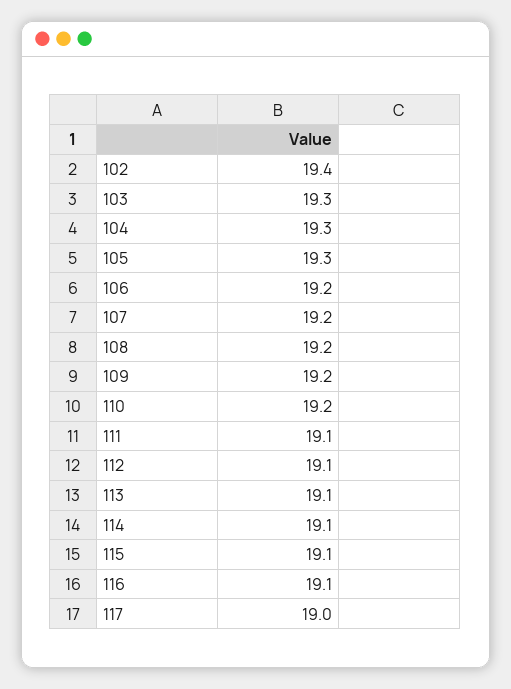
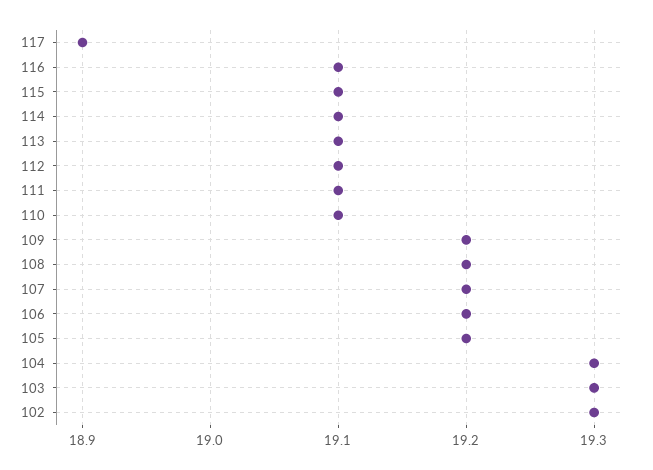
  {
-   "102": 19.4,
+   "102": 19.3,
    "103": 19.3,
    "104": 19.3,
-   "105": 19.3,
+   "105": 19.2,
    "106": 19.2,
    "107": 19.2,
    "108": 19.2,
    "109": 19.2,
-   "110": 19.2,
+   "110": 19.1,
    "111": 19.1,
    "112": 19.1,
    "113": 19.1,
    "114": 19.1,
    "115": 19.1,
    "116": 19.1,
-   "117": 19
+   "117": 18.9
  }

